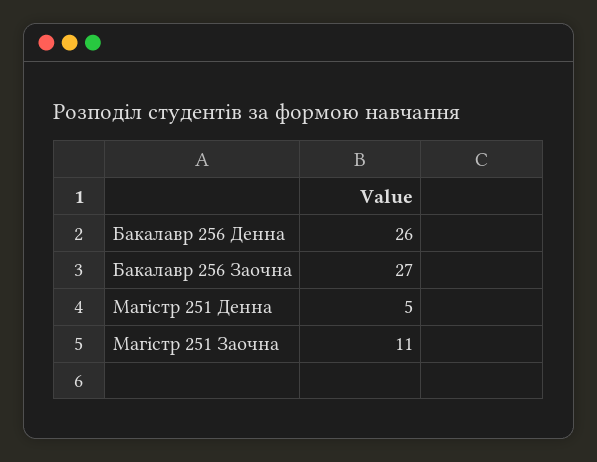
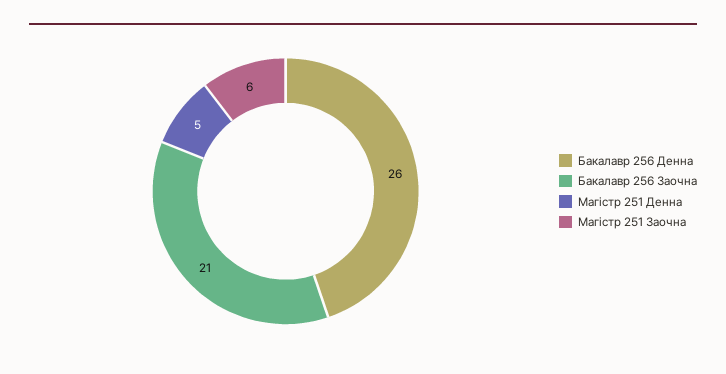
  {
    "Бакалавр 256 Денна": 26,
-   "Бакалавр 256 Заочна": 27,
+   "Бакалавр 256 Заочна": 21,
    "Магістр 251 Денна": 5,
-   "Магістр 251 Заочна": 11
+   "Магістр 251 Заочна": 6
  }

